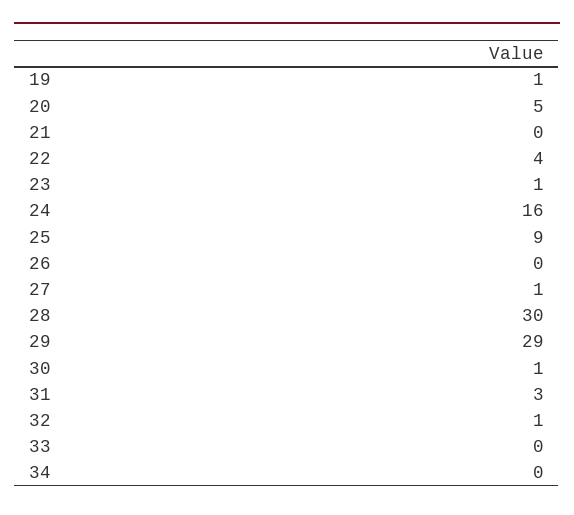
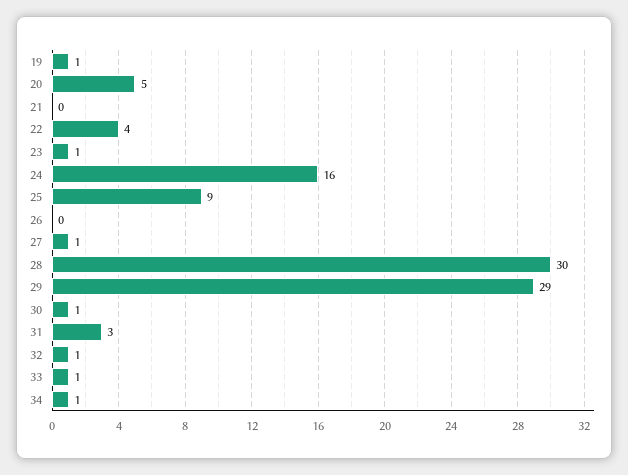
  {
    "19": 1,
    "20": 5,
    "21": 0,
    "22": 4,
    "23": 1,
    "24": 16,
    "25": 9,
    "26": 0,
    "27": 1,
    "28": 30,
    "29": 29,
    "30": 1,
    "31": 3,
    "32": 1,
-   "33": 0,
+   "33": 1,
-   "34": 0
+   "34": 1
  }

